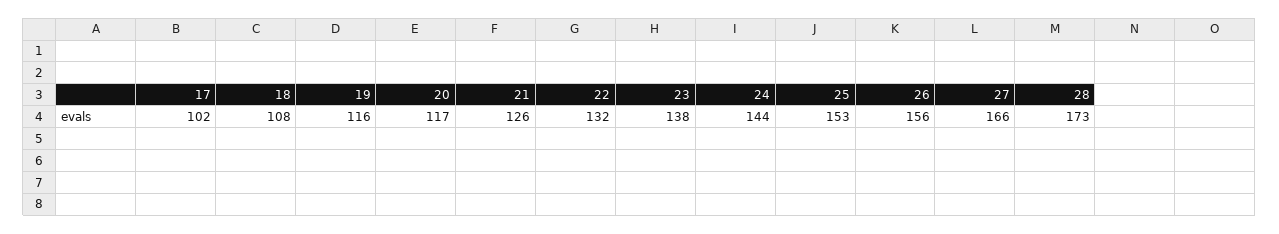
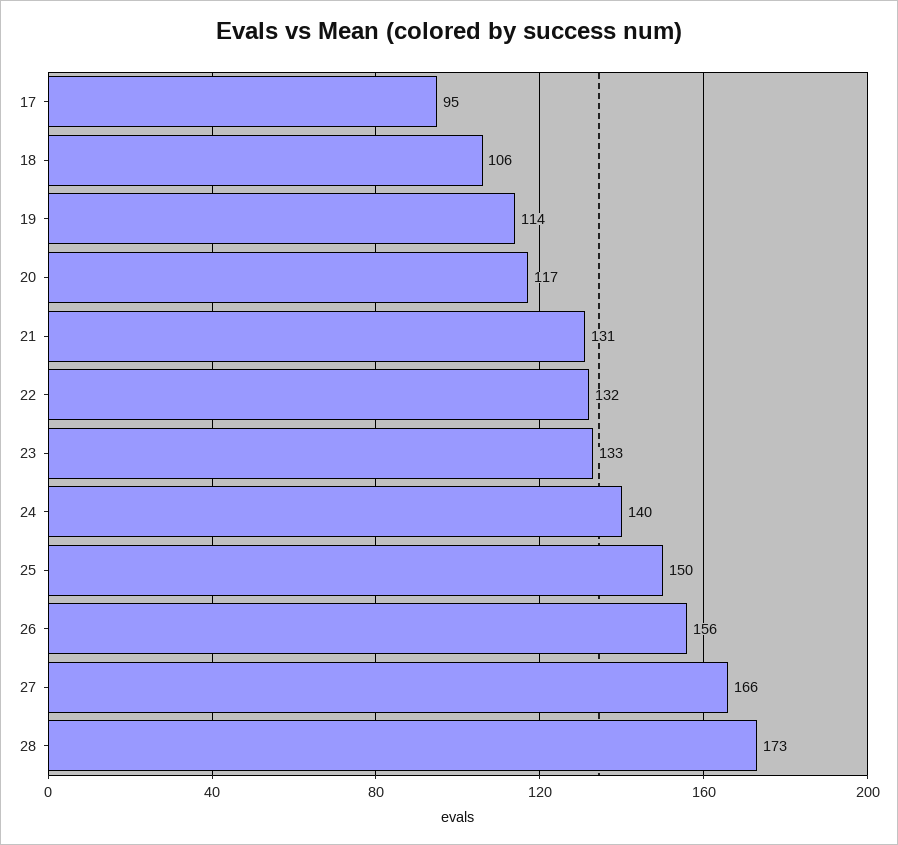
  {
-   "17": 102,
+   "17": 95,
-   "18": 108,
+   "18": 106,
-   "19": 116,
+   "19": 114,
    "20": 117,
-   "21": 126,
+   "21": 131,
    "22": 132,
-   "23": 138,
+   "23": 133,
-   "24": 144,
+   "24": 140,
-   "25": 153,
+   "25": 150,
    "26": 156,
    "27": 166,
    "28": 173
  }

